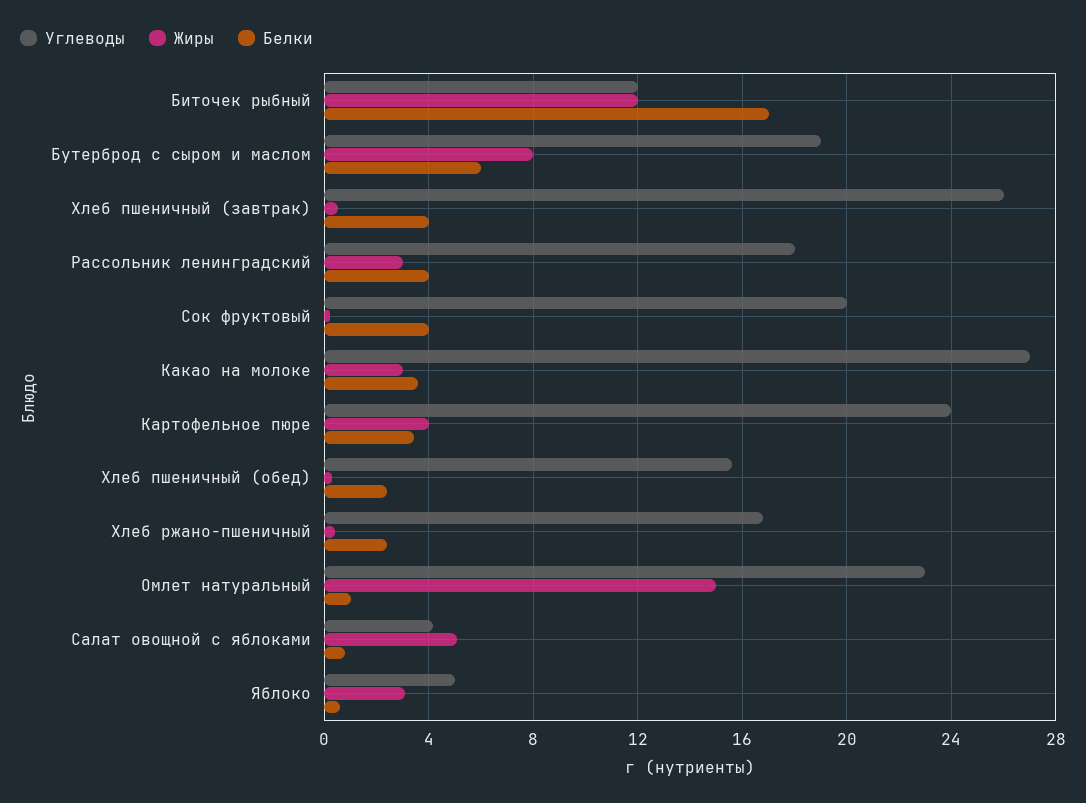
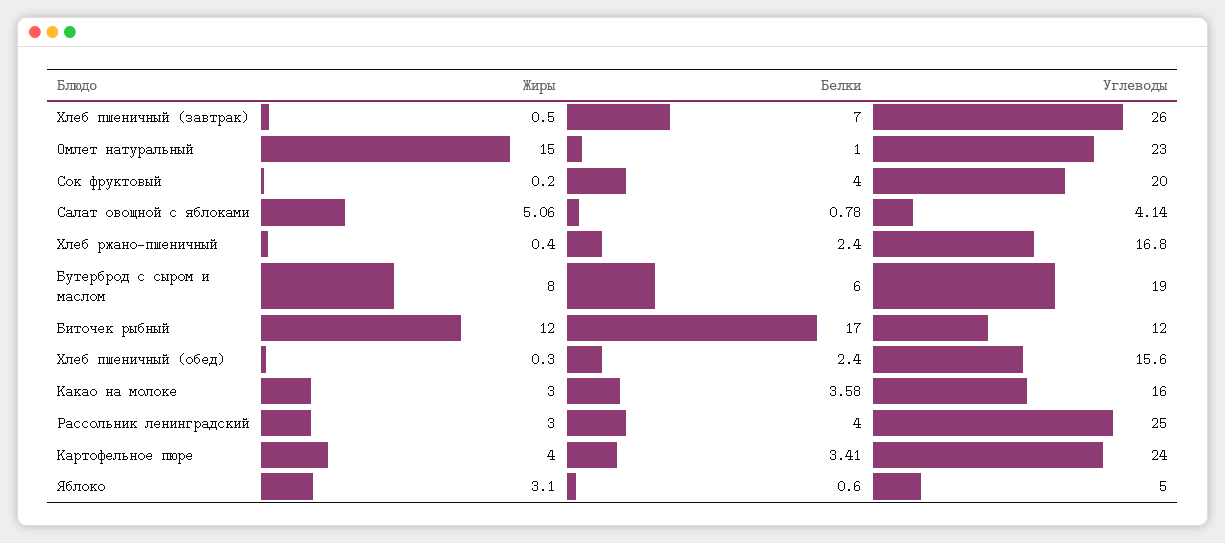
  {
    "Углеводы": {
      "Биточек рыбный": 12,
      "Бутерброд с сыром и маслом": 19,
      "Хлеб пшеничный (завтрак)": 26,
-     "Рассольник ленинградский": 18,
+     "Рассольник ленинградский": 25,
      "Сок фруктовый": 20,
-     "Какао на молоке": 27,
+     "Какао на молоке": 16,
      "Картофельное пюре": 24,
      "Хлеб пшеничный (обед)": 15.6,
      "Хлеб ржано-пшеничный": 16.8,
      "Омлет натуральный": 23,
      "Салат овощной с яблоками": 4.14,
      "Яблоко": 5
    },
    "Жиры": {
      "Биточек рыбный": 12,
      "Бутерброд с сыром и маслом": 8,
      "Хлеб пшеничный (завтрак)": 0.5,
      "Рассольник ленинградский": 3,
      "Сок фруктовый": 0.2,
      "Какао на молоке": 3,
      "Картофельное пюре": 4,
      "Хлеб пшеничный (обед)": 0.3,
      "Хлеб ржано-пшеничный": 0.4,
      "Омлет натуральный": 15,
      "Салат овощной с яблоками": 5.06,
      "Яблоко": 3.1
    },
    "Белки": {
      "Биточек рыбный": 17,
      "Бутерброд с сыром и маслом": 6,
-     "Хлеб пшеничный (завтрак)": 4,
+     "Хлеб пшеничный (завтрак)": 7,
      "Рассольник ленинградский": 4,
      "Сок фруктовый": 4,
      "Какао на молоке": 3.58,
      "Картофельное пюре": 3.41,
      "Хлеб пшеничный (обед)": 2.4,
      "Хлеб ржано-пшеничный": 2.4,
      "Омлет натуральный": 1,
      "Салат овощной с яблоками": 0.78,
      "Яблоко": 0.6
    }
  }

